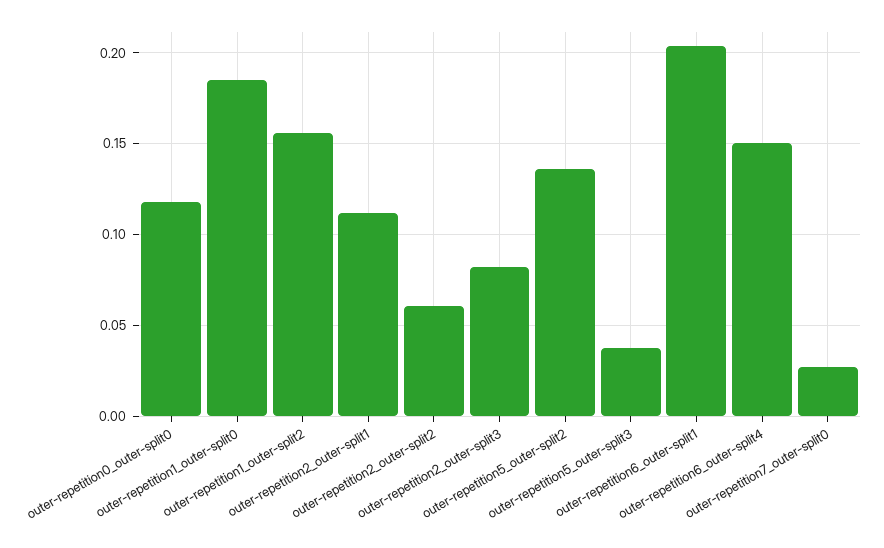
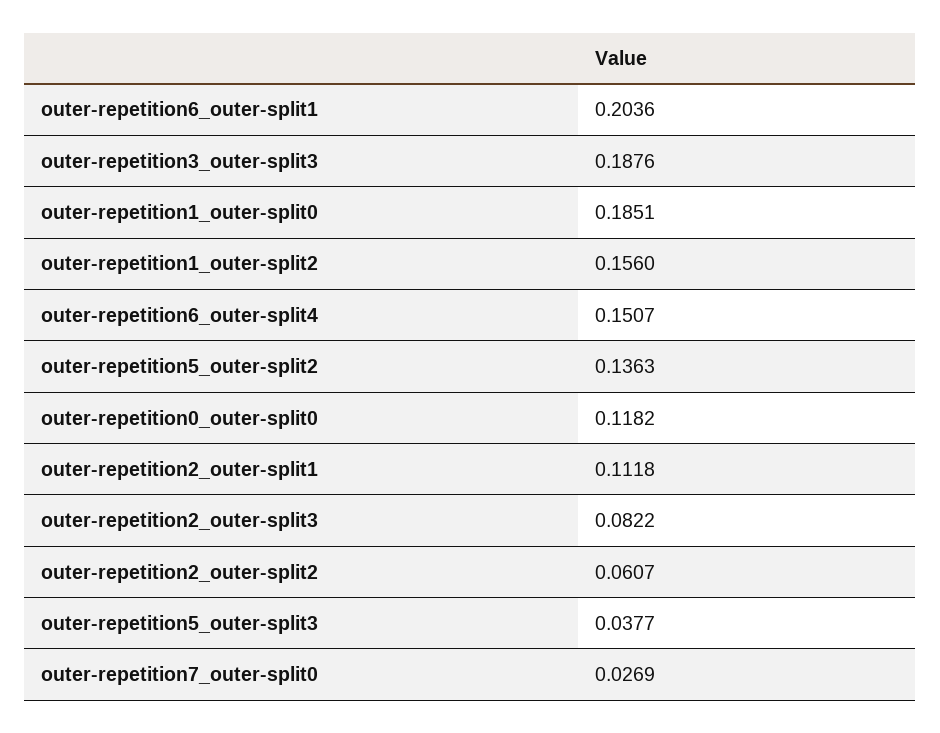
  {
    "outer-repetition0_outer-split0": 0.1182,
    "outer-repetition1_outer-split0": 0.1851,
    "outer-repetition1_outer-split2": 0.156,
    "outer-repetition2_outer-split1": 0.1118,
    "outer-repetition2_outer-split2": 0.0607,
    "outer-repetition2_outer-split3": 0.0822,
    "outer-repetition5_outer-split2": 0.1363,
    "outer-repetition5_outer-split3": 0.0377,
    "outer-repetition6_outer-split1": 0.2036,
    "outer-repetition6_outer-split4": 0.1507,
-   "outer-repetition7_outer-split0": 0.0269
+   "outer-repetition7_outer-split0": 0.0269,
+   "outer-repetition3_outer-split3": 0.1876
  }

